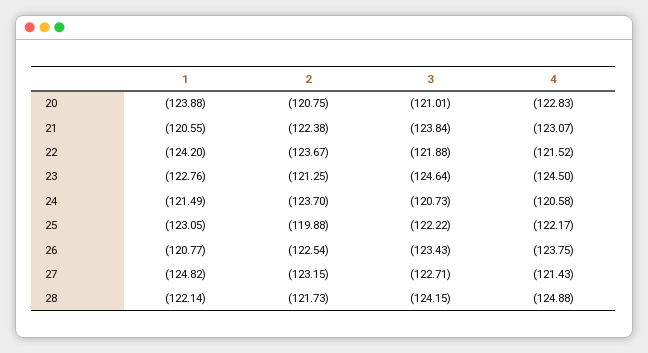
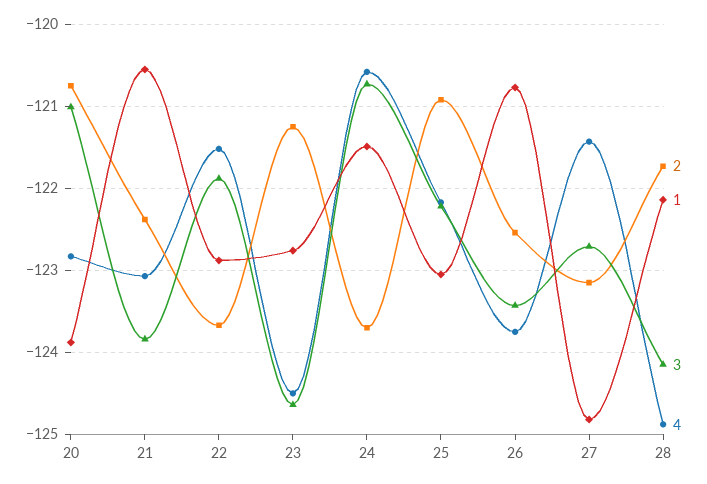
  {
    "1": {
      "20": -123.88,
      "21": -120.55,
-     "22": -124.2,
+     "22": -122.9,
      "23": -122.76,
      "24": -121.49,
      "25": -123.05,
      "26": -120.77,
      "27": -124.82,
      "28": -122.14
    },
    "2": {
      "20": -120.75,
      "21": -122.38,
      "22": -123.67,
      "23": -121.25,
      "24": -123.7,
-     "25": -119.88,
+     "25": -120.9,
      "26": -122.54,
      "27": -123.15,
      "28": -121.73
    },
    "3": {
      "20": -121.01,
      "21": -123.84,
      "22": -121.88,
      "23": -124.64,
      "24": -120.73,
      "25": -122.22,
      "26": -123.43,
      "27": -122.71,
      "28": -124.15
    },
    "4": {
      "20": -122.83,
      "21": -123.07,
      "22": -121.52,
      "23": -124.5,
      "24": -120.58,
      "25": -122.17,
      "26": -123.75,
      "27": -121.43,
      "28": -124.88
    }
  }

